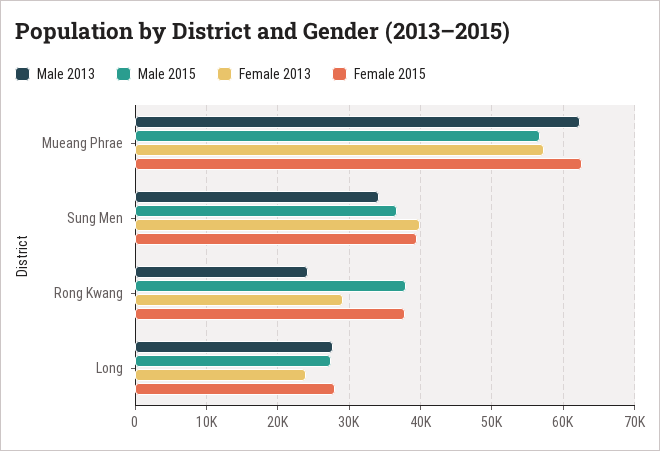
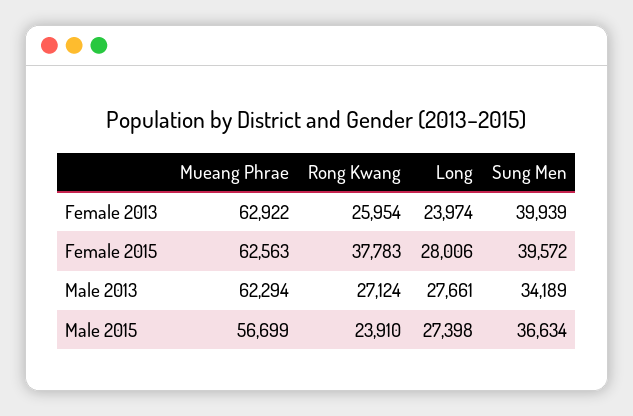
  {
    "Male 2013": {
      "Mueang Phrae": 62294,
      "Sung Men": 34189,
-     "Rong Kwang": 24000,
+     "Rong Kwang": 27124,
      "Long": 27661
    },
    "Male 2015": {
      "Mueang Phrae": 56699,
      "Sung Men": 36634,
-     "Rong Kwang": 38000,
+     "Rong Kwang": 23910,
      "Long": 27398
    },
    "Female 2013": {
-     "Mueang Phrae": 57000,
+     "Mueang Phrae": 62922,
      "Sung Men": 39939,
-     "Rong Kwang": 29000,
+     "Rong Kwang": 25954,
      "Long": 23974
    },
    "Female 2015": {
      "Mueang Phrae": 62563,
      "Sung Men": 39572,
      "Rong Kwang": 37783,
      "Long": 28006
    }
  }

